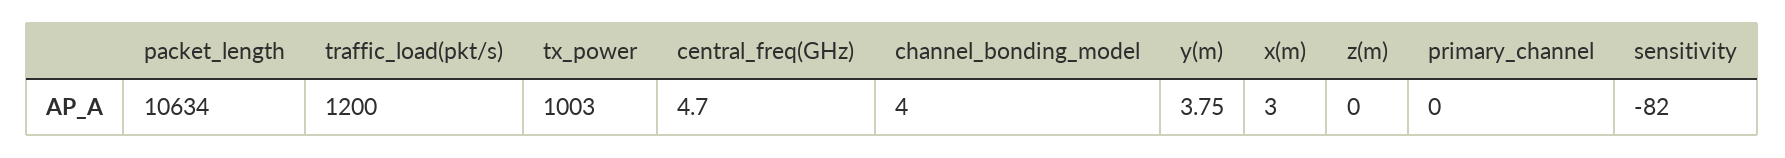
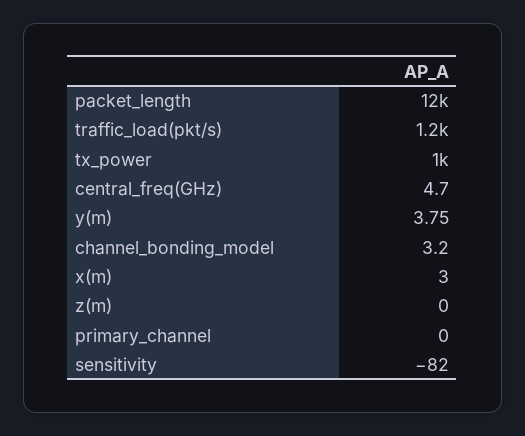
  {
-   "packet_length": 10634,
+   "packet_length": 12000,
    "traffic_load(pkt/s)": 1200,
    "tx_power": 1003,
    "central_freq(GHz)": 4.7,
-   "channel_bonding_model": 4,
+   "channel_bonding_model": 3.2,
    "y(m)": 3.75,
    "x(m)": 3,
    "z(m)": 0,
    "primary_channel": 0,
    "sensitivity": -82
  }

